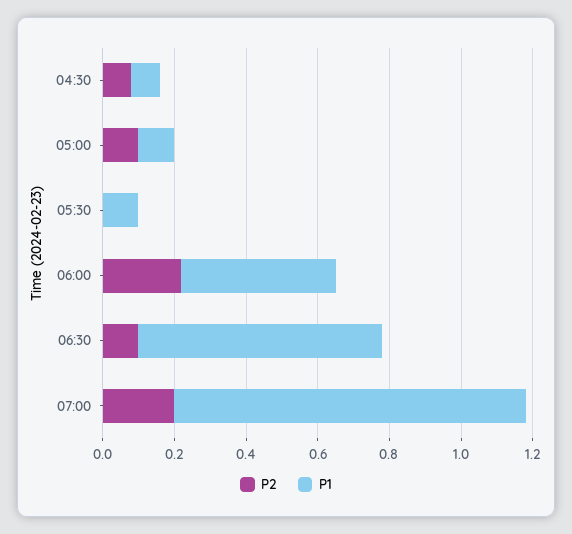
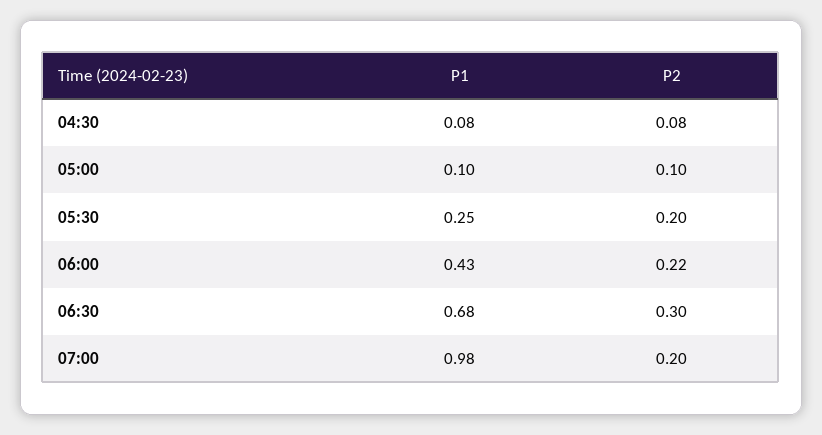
  {
    "P2": {
      "04:30": 0.08,
      "05:00": 0.1,
-     "05:30": 0,
+     "05:30": 0.2,
      "06:00": 0.22,
-     "06:30": 0.1,
+     "06:30": 0.3,
      "07:00": 0.2
    },
    "P1": {
      "04:30": 0.08,
      "05:00": 0.1,
-     "05:30": 0.1,
+     "05:30": 0.25,
      "06:00": 0.43,
      "06:30": 0.68,
      "07:00": 0.98
    }
  }

